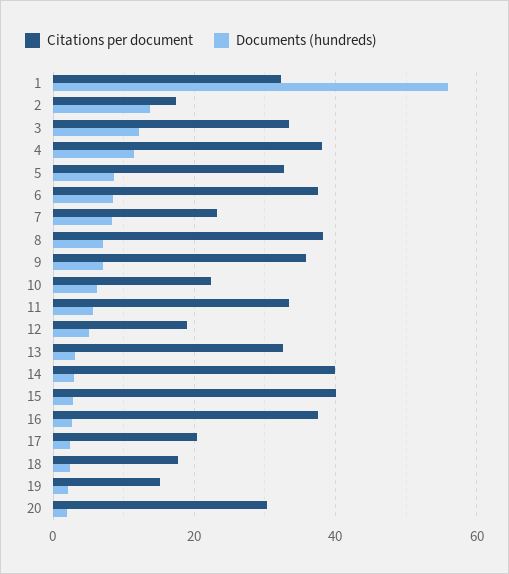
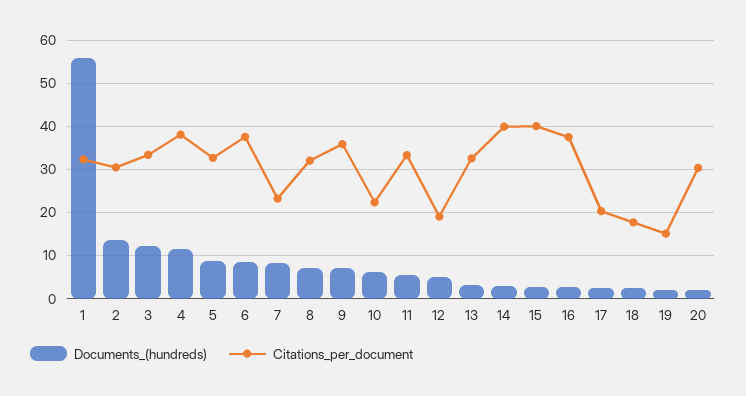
  {
    "Citations per document": {
      "1": 32,
-     "2": 18,
+     "2": 30,
      "3": 34,
      "4": 38,
      "5": 32,
      "6": 38,
      "7": 24,
-     "8": 38,
+     "8": 32,
      "9": 36,
      "10": 22,
      "11": 34,
      "12": 20,
      "13": 32,
      "14": 40,
      "15": 40,
      "16": 38,
      "17": 20,
      "18": 18,
      "19": 16,
      "20": 30
    },
    "Documents (hundreds)": {
      "1": 56,
      "2": 14,
      "3": 12,
      "4": 12,
      "5": 8,
      "6": 8,
      "7": 8,
      "8": 8,
      "9": 8,
      "10": 6,
      "11": 6,
      "12": 6,
      "13": 4,
      "14": 2,
      "15": 2,
      "16": 2,
      "17": 2,
      "18": 2,
      "19": 2,
      "20": 2
    }
  }

